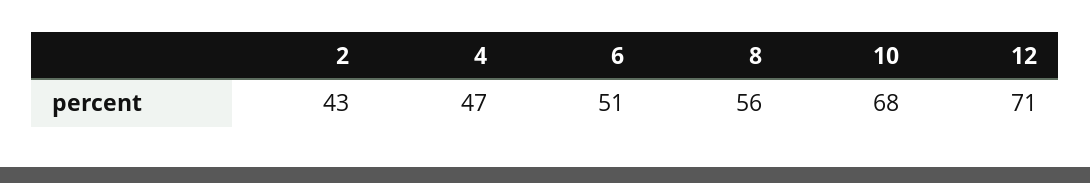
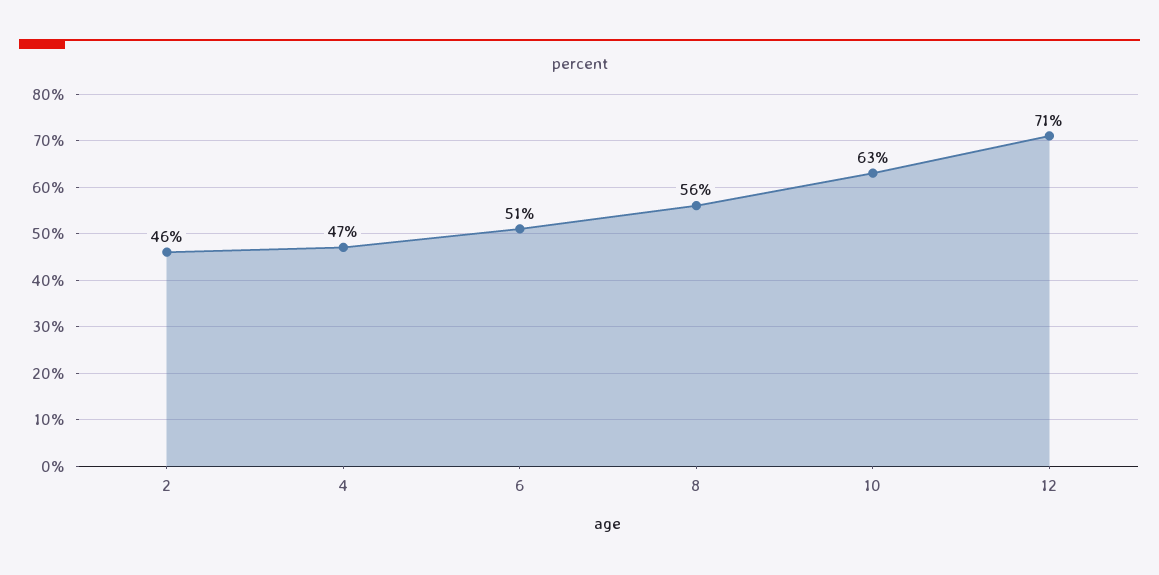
  {
-   "2": 43,
+   "2": 46,
    "4": 47,
    "6": 51,
    "8": 56,
-   "10": 68,
+   "10": 63,
    "12": 71
  }

